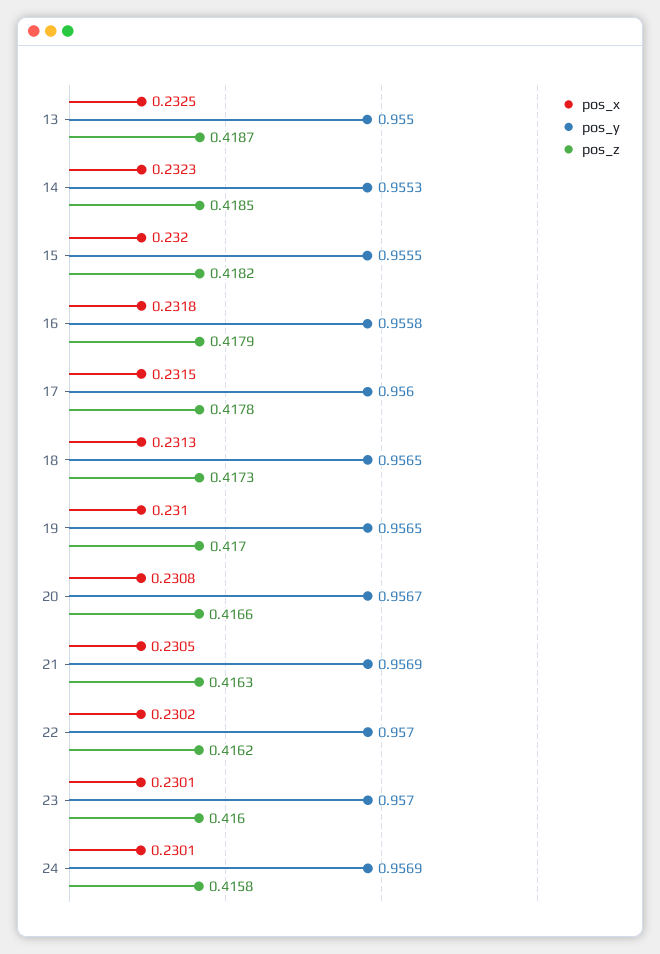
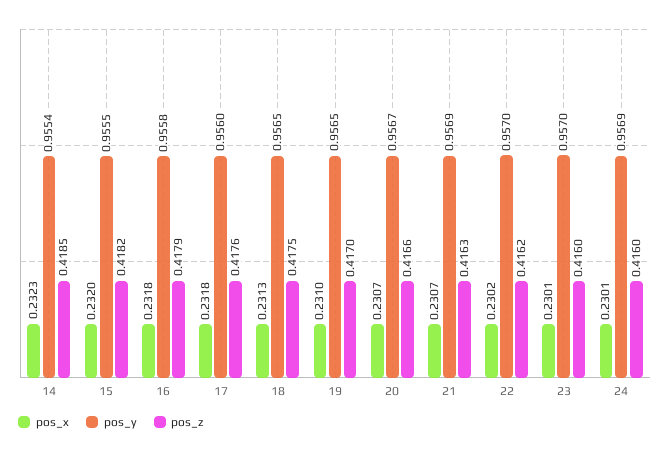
  {
    "pos_x": {
-     "13": 0.2325,
      "14": 0.2323,
      "15": 0.232,
      "16": 0.2318,
-     "17": 0.2315,
+     "17": 0.2318,
      "18": 0.2313,
      "19": 0.231,
-     "20": 0.2308,
+     "20": 0.2307,
-     "21": 0.2305,
+     "21": 0.2307,
      "22": 0.2302,
      "23": 0.2301,
      "24": 0.2301
    },
    "pos_y": {
-     "13": 0.955,
-     "14": 0.9553,
+     "14": 0.9554,
      "15": 0.9555,
      "16": 0.9558,
      "17": 0.956,
      "18": 0.9565,
      "19": 0.9565,
      "20": 0.9567,
      "21": 0.9569,
      "22": 0.957,
      "23": 0.957,
      "24": 0.9569
    },
    "pos_z": {
-     "13": 0.4187,
      "14": 0.4185,
      "15": 0.4182,
      "16": 0.4179,
-     "17": 0.4178,
+     "17": 0.4176,
-     "18": 0.4173,
+     "18": 0.4175,
      "19": 0.417,
      "20": 0.4166,
      "21": 0.4163,
      "22": 0.4162,
      "23": 0.416,
-     "24": 0.4158
+     "24": 0.416
    }
  }

